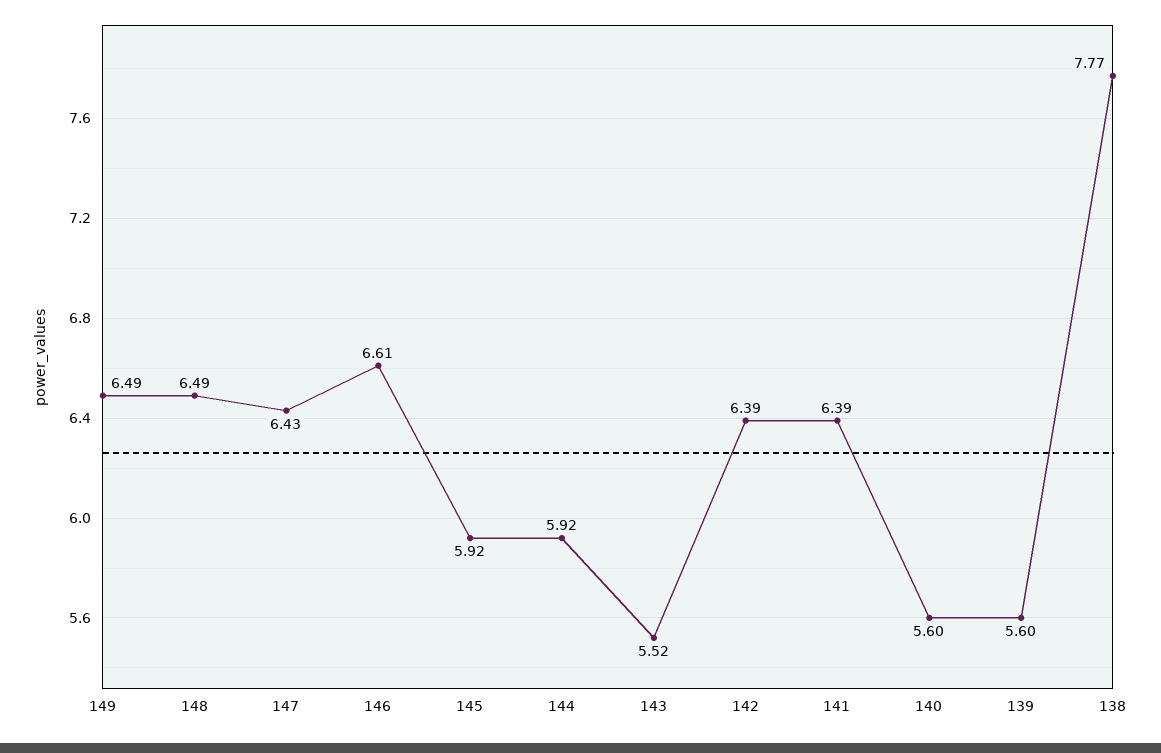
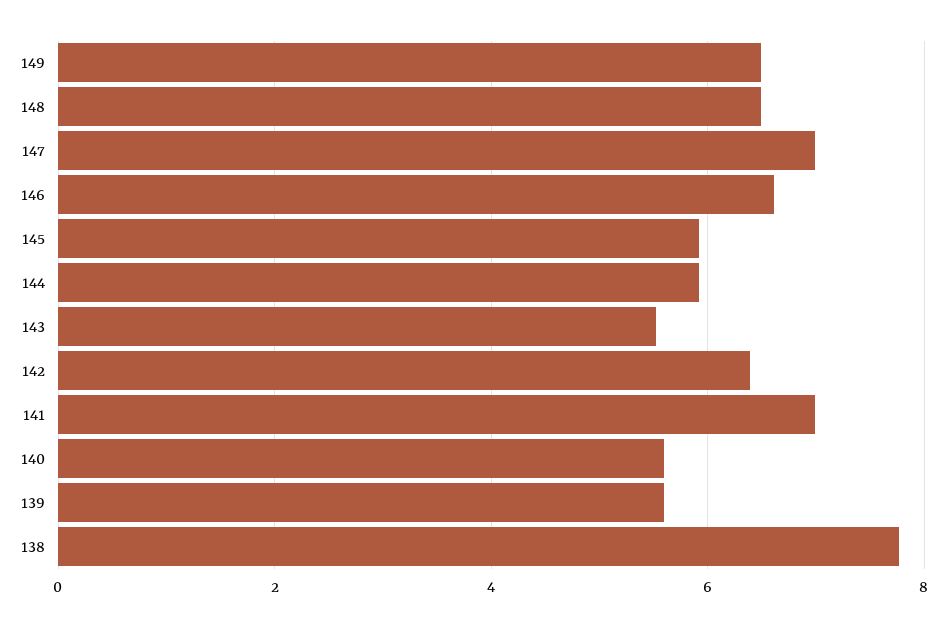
  {
    "149": 6.49,
    "148": 6.49,
-   "147": 6.43,
+   "147": 7,
    "146": 6.61,
    "145": 5.92,
    "144": 5.92,
    "143": 5.52,
    "142": 6.39,
-   "141": 6.39,
+   "141": 7,
    "140": 5.6,
    "139": 5.6,
    "138": 7.77
  }

